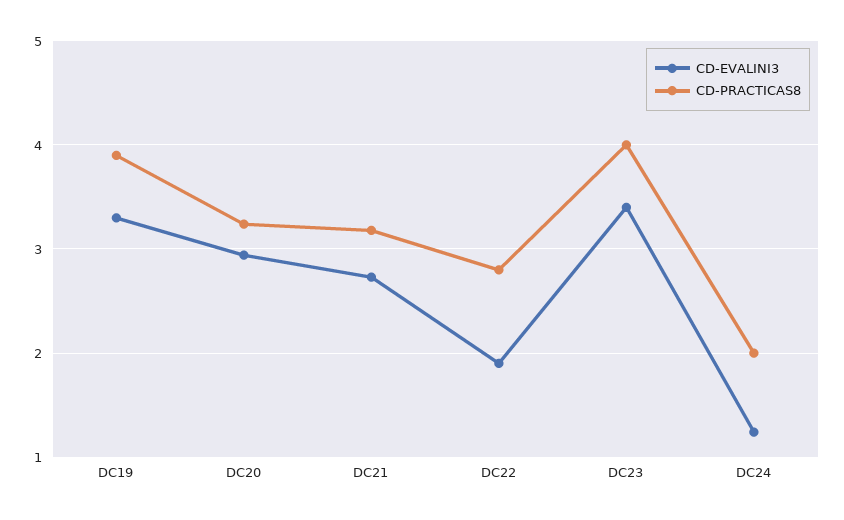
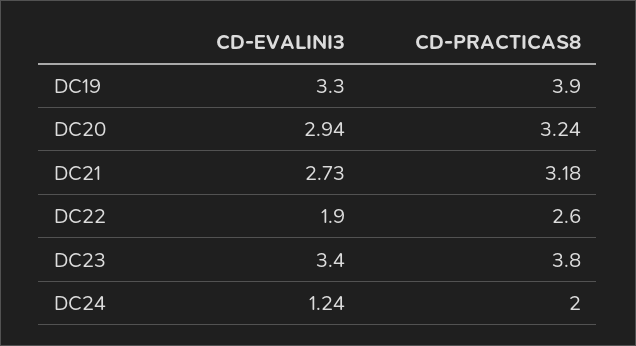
  {
    "CD-EVALINI3": {
      "DC19": 3.3,
      "DC20": 2.94,
      "DC21": 2.73,
      "DC22": 1.9,
      "DC23": 3.4,
      "DC24": 1.24
    },
    "CD-PRACTICAS8": {
      "DC19": 3.9,
      "DC20": 3.24,
      "DC21": 3.18,
-     "DC22": 2.8,
+     "DC22": 2.6,
-     "DC23": 4,
+     "DC23": 3.8,
      "DC24": 2
    }
  }

